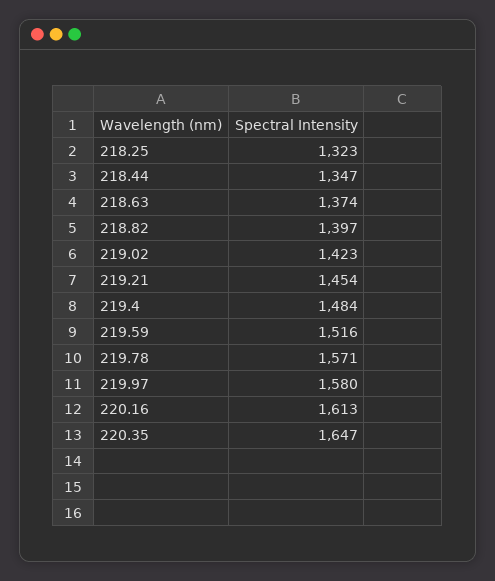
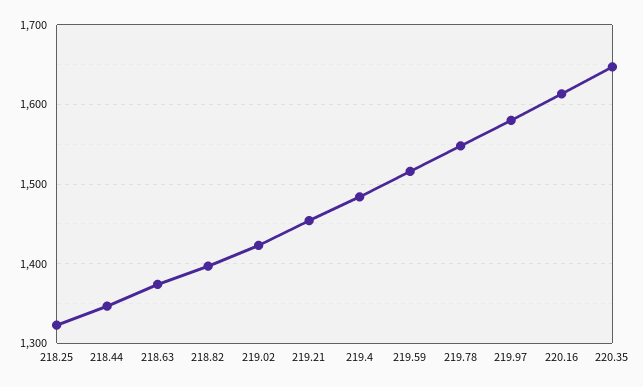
  {
    "218.25": 1323,
    "218.44": 1347,
    "218.63": 1374,
    "218.82": 1397,
    "219.02": 1423,
    "219.21": 1454,
    "219.4": 1484,
    "219.59": 1516,
-   "219.78": 1571,
+   "219.78": 1550,
    "219.97": 1580,
    "220.16": 1613,
    "220.35": 1647
  }

